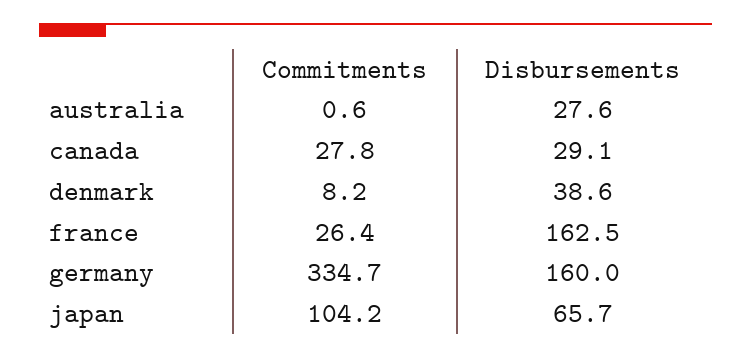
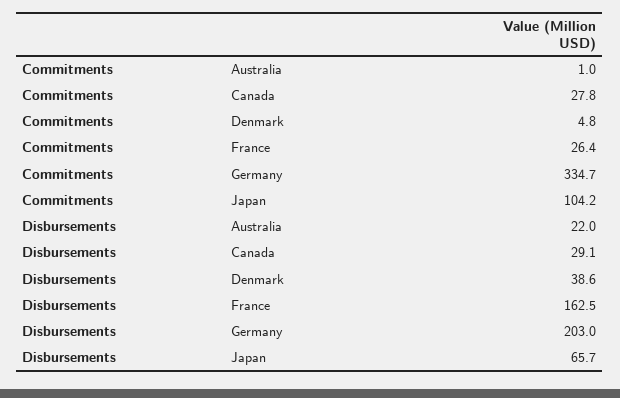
  {
    "Commitments": {
-     "australia": 0.6,
+     "australia": 1,
      "canada": 27.8,
-     "denmark": 8.2,
+     "denmark": 4.8,
      "france": 26.4,
      "germany": 334.7,
      "japan": 104.2
    },
    "Disbursements": {
-     "australia": 27.6,
+     "australia": 22,
      "canada": 29.1,
      "denmark": 38.6,
      "france": 162.5,
-     "germany": 160,
+     "germany": 203,
      "japan": 65.7
    }
  }

